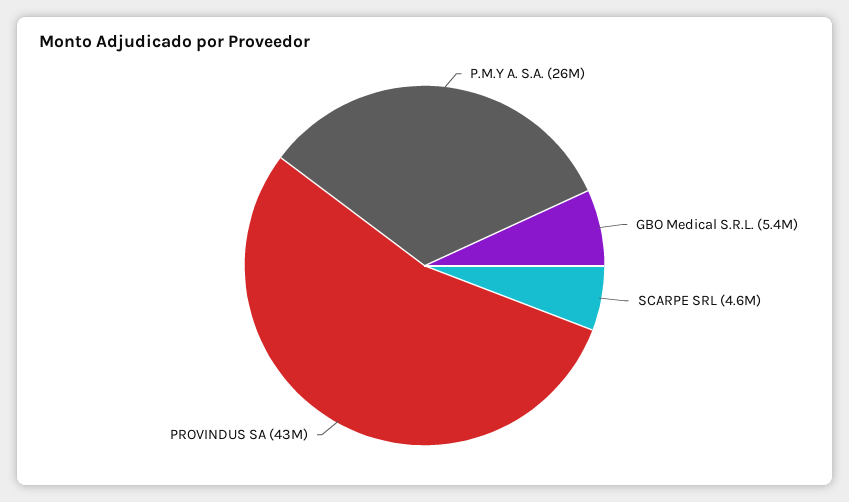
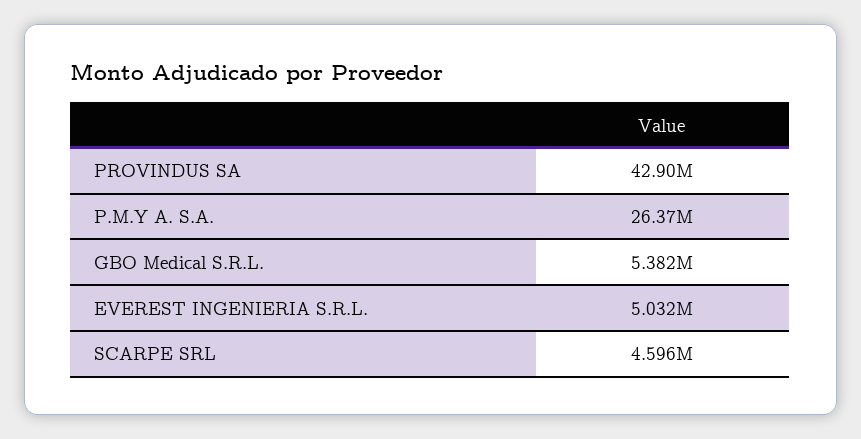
  {
    "P.M.Y A. S.A.": 26370000,
    "GBO Medical S.R.L.": 5382000,
    "SCARPE SRL": 4596000,
-   "PROVINDUS SA": 42900000
+   "PROVINDUS SA": 42900000,
+   "EVEREST INGENIERIA S.R.L.": 5032000
  }

